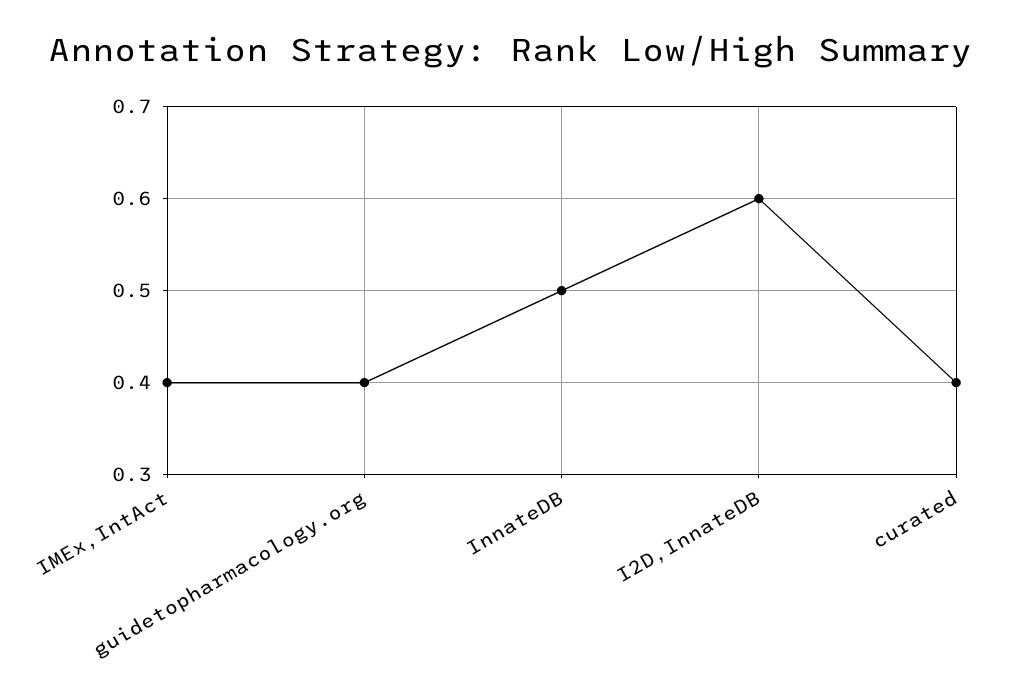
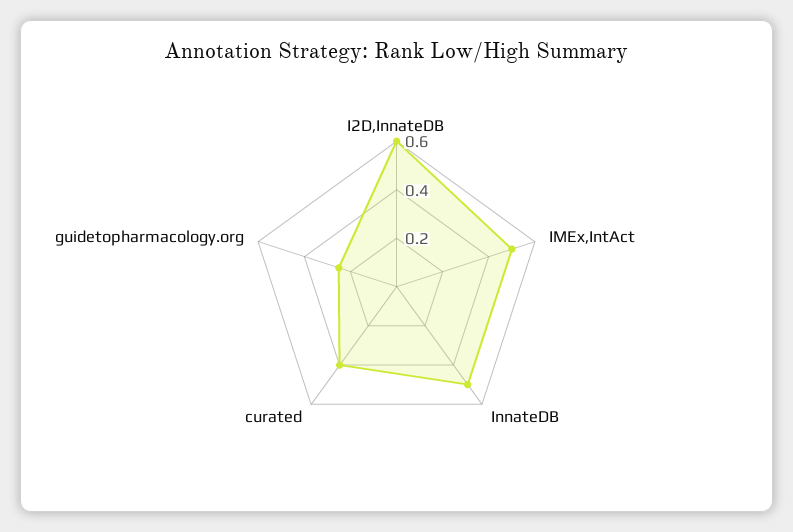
  {
-   "IMEx,IntAct": 0.4,
+   "IMEx,IntAct": 0.5,
-   "guidetopharmacology.org": 0.4,
+   "guidetopharmacology.org": 0.25,
    "InnateDB": 0.5,
    "I2D,InnateDB": 0.6,
    "curated": 0.4
  }

